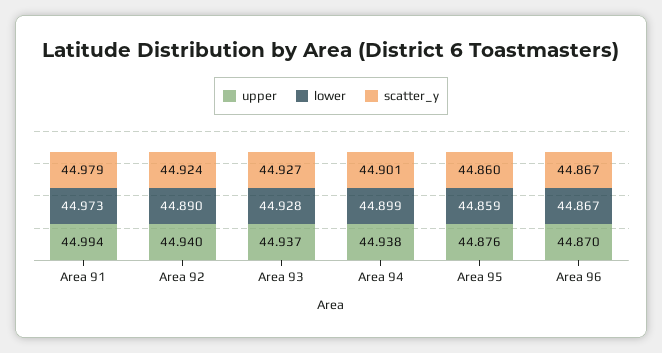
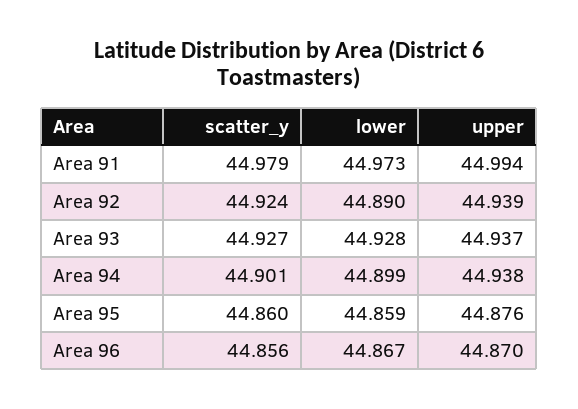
  {
    "upper": {
      "Area 91": 44.994,
-     "Area 92": 44.94,
+     "Area 92": 44.939,
      "Area 93": 44.937,
      "Area 94": 44.938,
      "Area 95": 44.876,
      "Area 96": 44.87
    },
    "lower": {
      "Area 91": 44.973,
      "Area 92": 44.89,
      "Area 93": 44.928,
      "Area 94": 44.899,
      "Area 95": 44.859,
      "Area 96": 44.867
    },
    "scatter_y": {
      "Area 91": 44.979,
      "Area 92": 44.924,
      "Area 93": 44.927,
      "Area 94": 44.901,
      "Area 95": 44.86,
-     "Area 96": 44.867
+     "Area 96": 44.856
    }
  }

